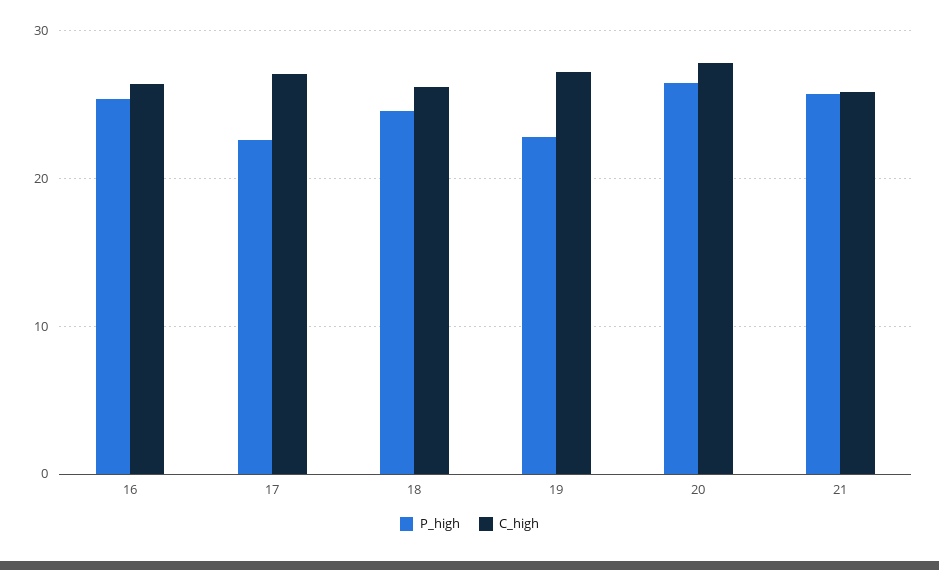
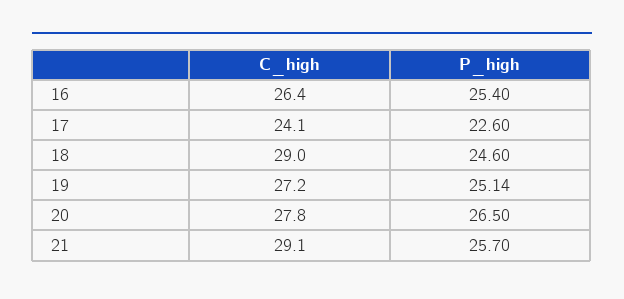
  {
    "P_high": {
      "16": 25.4,
      "17": 22.6,
      "18": 24.6,
-     "19": 23,
+     "19": 25.14,
      "20": 26.5,
      "21": 25.7
    },
    "C_high": {
      "16": 26.4,
-     "17": 27,
+     "17": 24.1,
-     "18": 26,
+     "18": 29,
      "19": 27.2,
      "20": 27.8,
-     "21": 26
+     "21": 29.1
    }
  }

